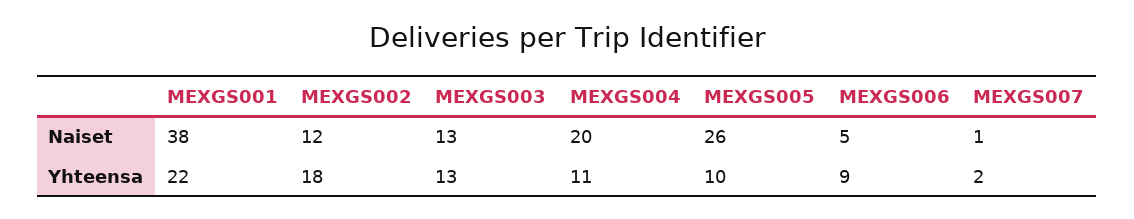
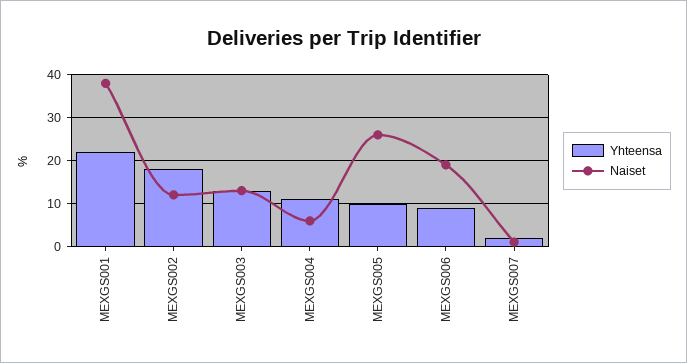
  {
    "Naiset": {
      "MEXGS001": 38,
      "MEXGS002": 12,
      "MEXGS003": 13,
-     "MEXGS004": 20,
+     "MEXGS004": 5,
      "MEXGS005": 26,
-     "MEXGS006": 5,
+     "MEXGS006": 20,
      "MEXGS007": 1
    },
    "Yhteensa": {
      "MEXGS001": 22,
      "MEXGS002": 18,
      "MEXGS003": 13,
      "MEXGS004": 11,
      "MEXGS005": 10,
      "MEXGS006": 9,
      "MEXGS007": 2
    }
  }

